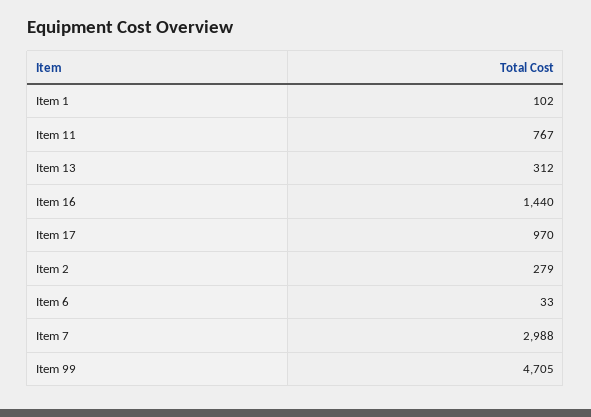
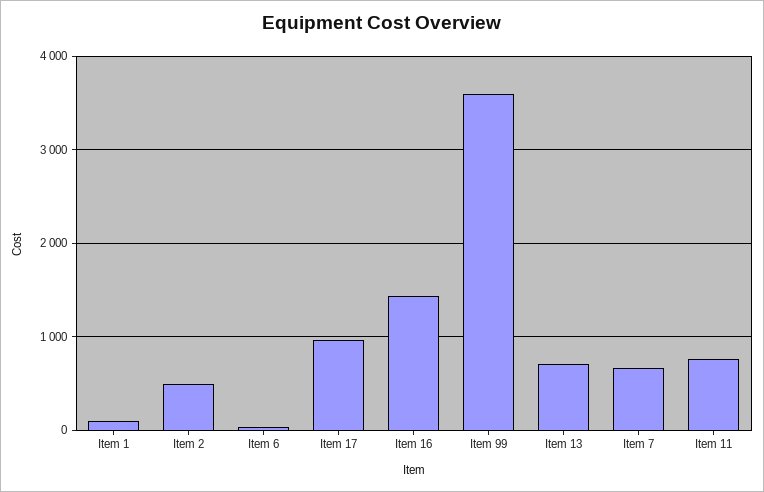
  {
    "Item 1": 102,
    "Item 11": 767,
-   "Item 13": 312,
+   "Item 13": 700,
    "Item 16": 1440,
    "Item 17": 970,
-   "Item 2": 279,
+   "Item 2": 500,
    "Item 6": 33,
-   "Item 7": 2988,
+   "Item 7": 700,
-   "Item 99": 4705
+   "Item 99": 3600
  }

